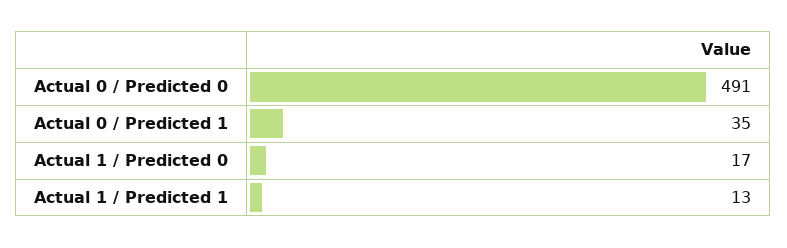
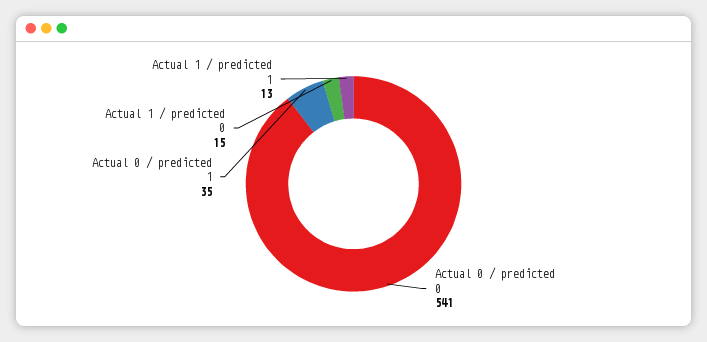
  {
-   "Actual 0 / Predicted 0": 491,
+   "Actual 0 / Predicted 0": 541,
    "Actual 0 / Predicted 1": 35,
-   "Actual 1 / Predicted 0": 17,
+   "Actual 1 / Predicted 0": 15,
    "Actual 1 / Predicted 1": 13
  }

